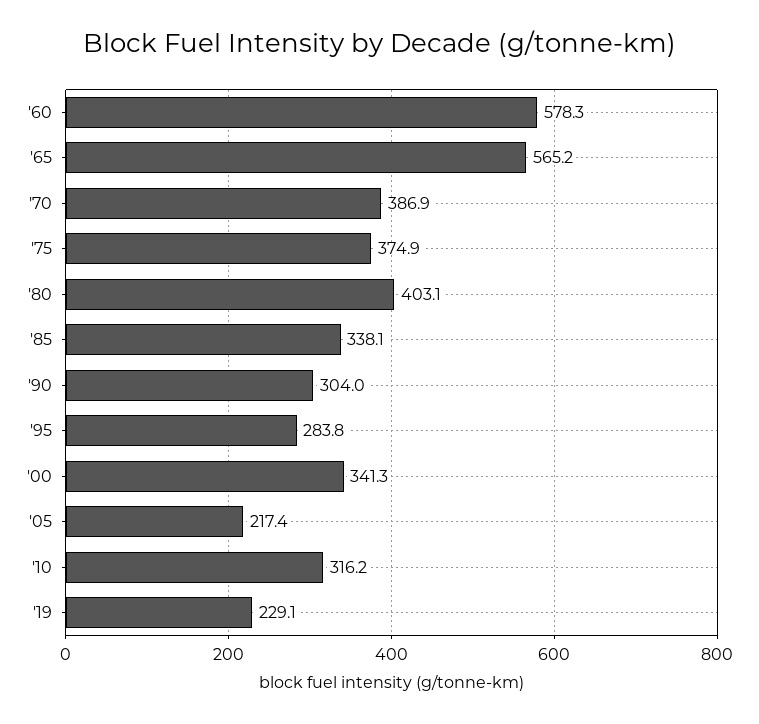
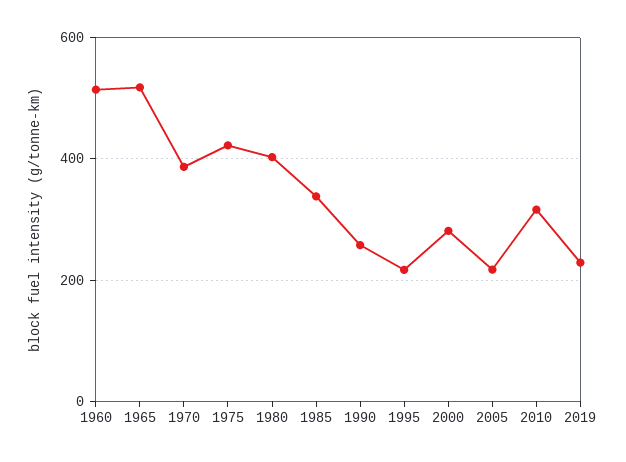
  {
-   "'60": 578.3,
+   "'60": 520,
-   "'65": 565.2,
+   "'65": 520,
    "'70": 386.9,
-   "'75": 374.9,
+   "'75": 420,
    "'80": 403.1,
    "'85": 338.1,
-   "'90": 304,
+   "'90": 260,
-   "'95": 283.8,
+   "'95": 220,
-   "'00": 341.3,
+   "'00": 280,
    "'05": 217.4,
    "'10": 316.2,
    "'19": 229.1
  }

